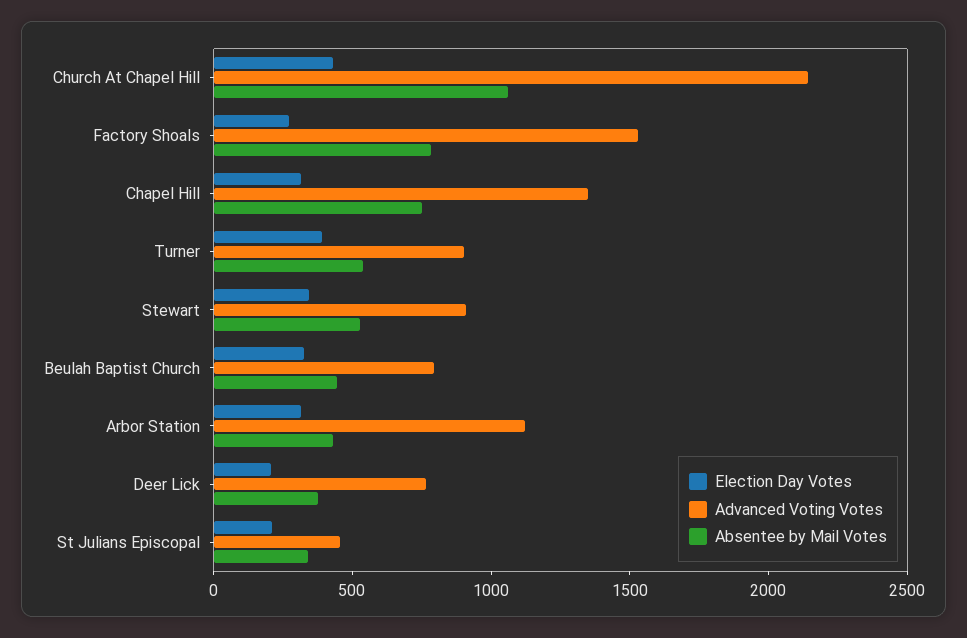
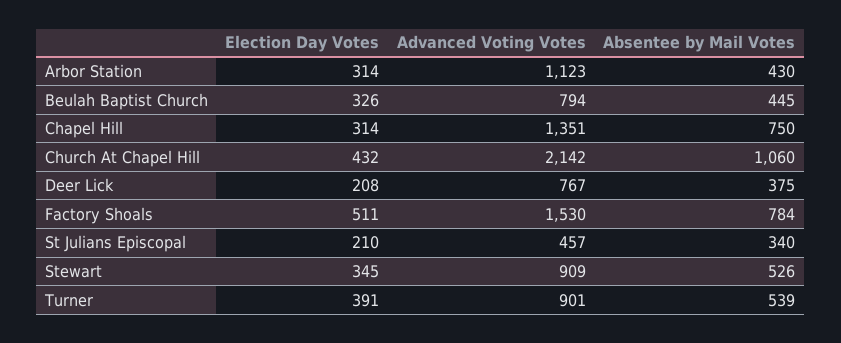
  {
    "Election Day Votes": {
      "Church At Chapel Hill": 432,
-     "Factory Shoals": 300,
+     "Factory Shoals": 511,
      "Chapel Hill": 314,
      "Turner": 391,
      "Stewart": 345,
      "Beulah Baptist Church": 326,
      "Arbor Station": 314,
      "Deer Lick": 208,
      "St Julians Episcopal": 210
    },
    "Advanced Voting Votes": {
      "Church At Chapel Hill": 2142,
      "Factory Shoals": 1530,
      "Chapel Hill": 1351,
      "Turner": 901,
      "Stewart": 909,
      "Beulah Baptist Church": 794,
      "Arbor Station": 1123,
      "Deer Lick": 767,
      "St Julians Episcopal": 457
    },
    "Absentee by Mail Votes": {
      "Church At Chapel Hill": 1060,
      "Factory Shoals": 784,
      "Chapel Hill": 750,
      "Turner": 539,
      "Stewart": 526,
      "Beulah Baptist Church": 445,
      "Arbor Station": 430,
      "Deer Lick": 375,
      "St Julians Episcopal": 340
    }
  }

